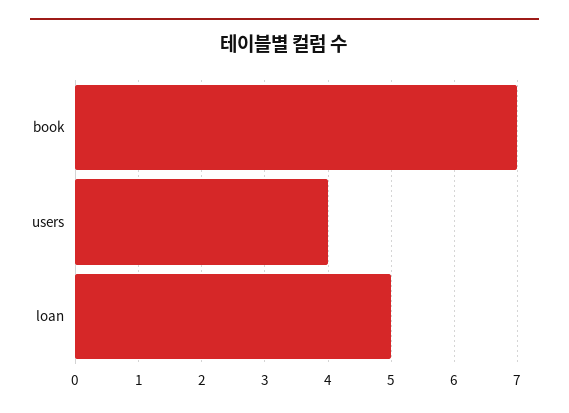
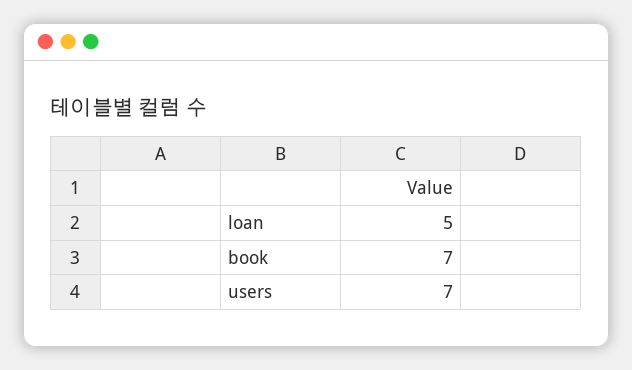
  {
    "book": 7,
-   "users": 4,
+   "users": 7,
    "loan": 5
  }

